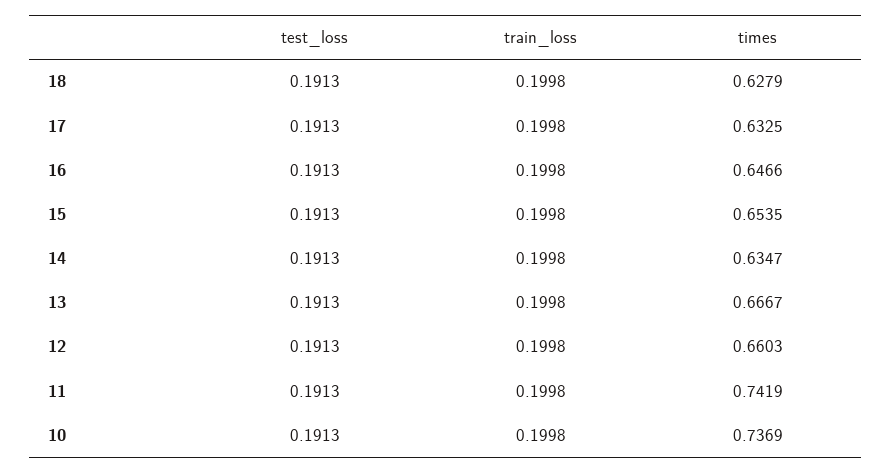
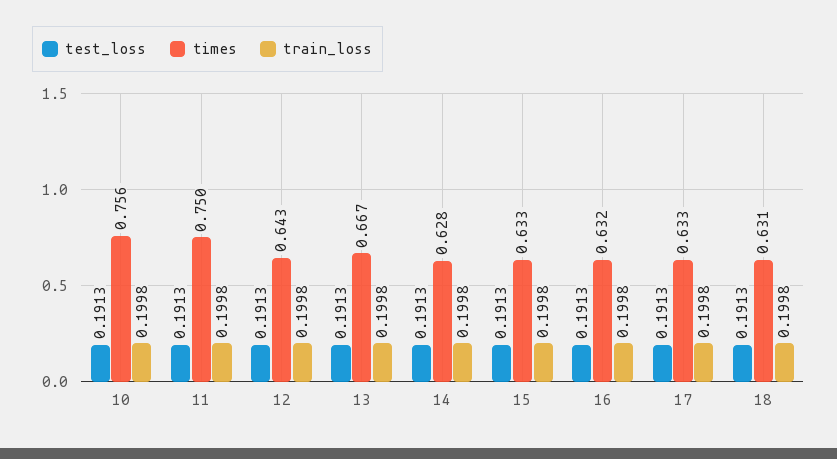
  {
    "test_loss": {
      "18": 0.1913,
      "17": 0.1913,
      "16": 0.1913,
      "15": 0.1913,
      "14": 0.1913,
      "13": 0.1913,
      "12": 0.1913,
      "11": 0.1913,
      "10": 0.1913
    },
    "train_loss": {
      "18": 0.1998,
      "17": 0.1998,
      "16": 0.1998,
      "15": 0.1998,
      "14": 0.1998,
      "13": 0.1998,
      "12": 0.1998,
      "11": 0.1998,
      "10": 0.1998
    },
    "times": {
-     "18": 0.6279,
+     "18": 0.631,
      "17": 0.6325,
-     "16": 0.6466,
+     "16": 0.632,
-     "15": 0.6535,
+     "15": 0.633,
-     "14": 0.6347,
+     "14": 0.628,
      "13": 0.6667,
-     "12": 0.6603,
+     "12": 0.643,
-     "11": 0.7419,
+     "11": 0.75,
-     "10": 0.7369
+     "10": 0.756
    }
  }

